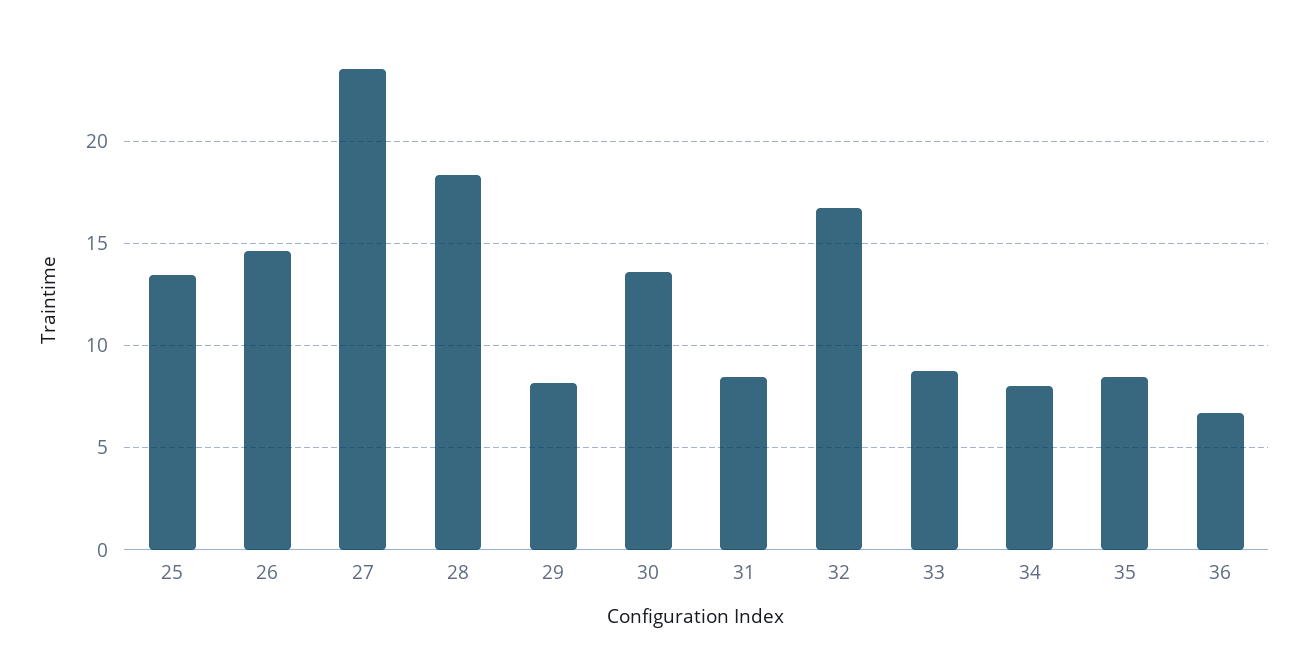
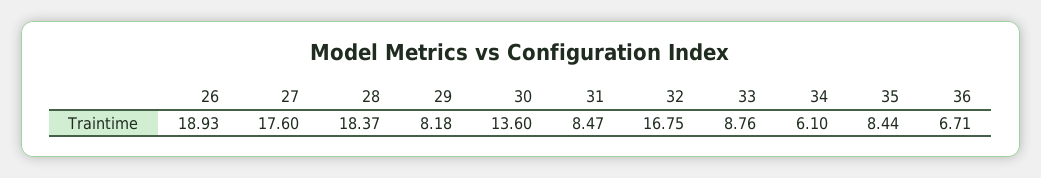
  {
-   "25": 13.5,
-   "26": 14.5,
+   "26": 18.93,
-   "27": 23.5,
+   "27": 17.6,
    "28": 18.37,
    "29": 8.18,
    "30": 13.6,
    "31": 8.47,
    "32": 16.75,
    "33": 8.76,
-   "34": 8,
+   "34": 6.1,
    "35": 8.44,
    "36": 6.71
  }

